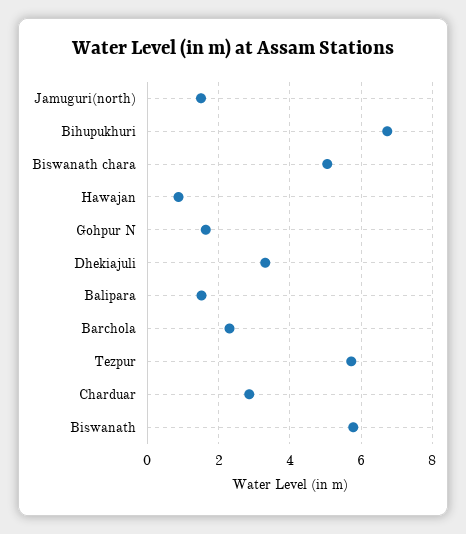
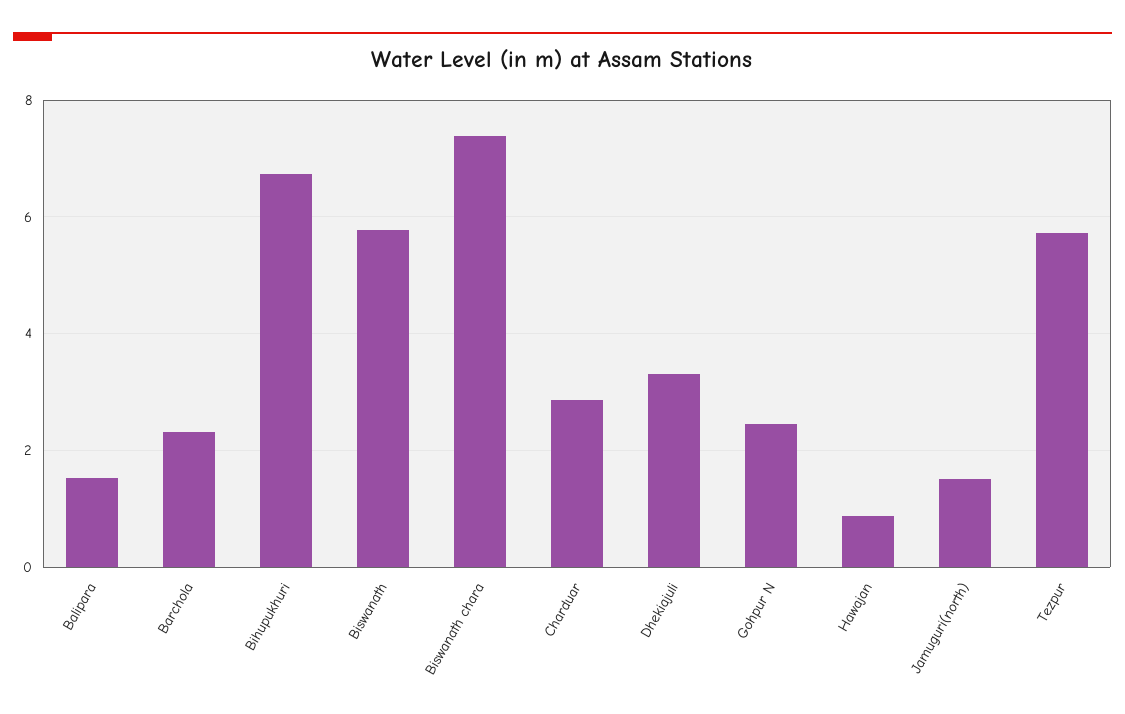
  {
    "Jamuguri(north)": 1.6,
    "Bihupukhuri": 6.8,
-   "Biswanath chara": 5,
+   "Biswanath chara": 7.4,
    "Hawajan": 0.8,
-   "Gohpur N": 1.6,
+   "Gohpur N": 2.4,
    "Dhekiajuli": 3.4,
    "Balipara": 1.6,
    "Barchola": 2.4,
    "Tezpur": 5.8,
    "Charduar": 2.8,
    "Biswanath": 5.8
  }

